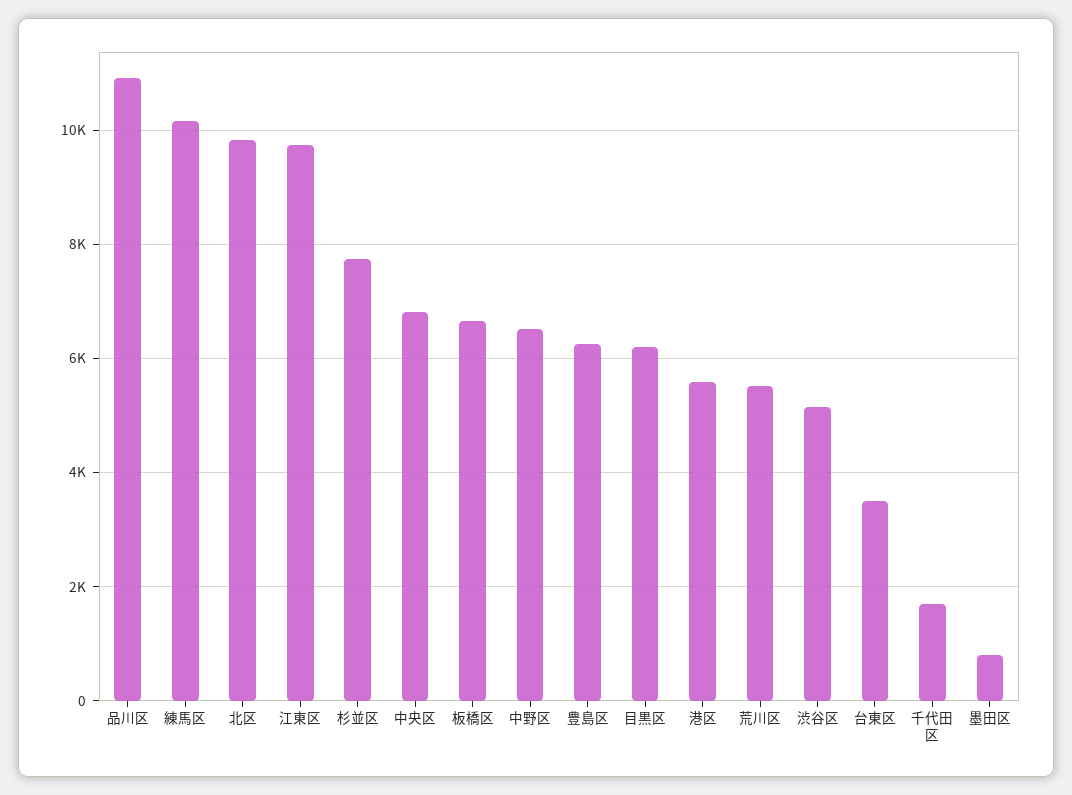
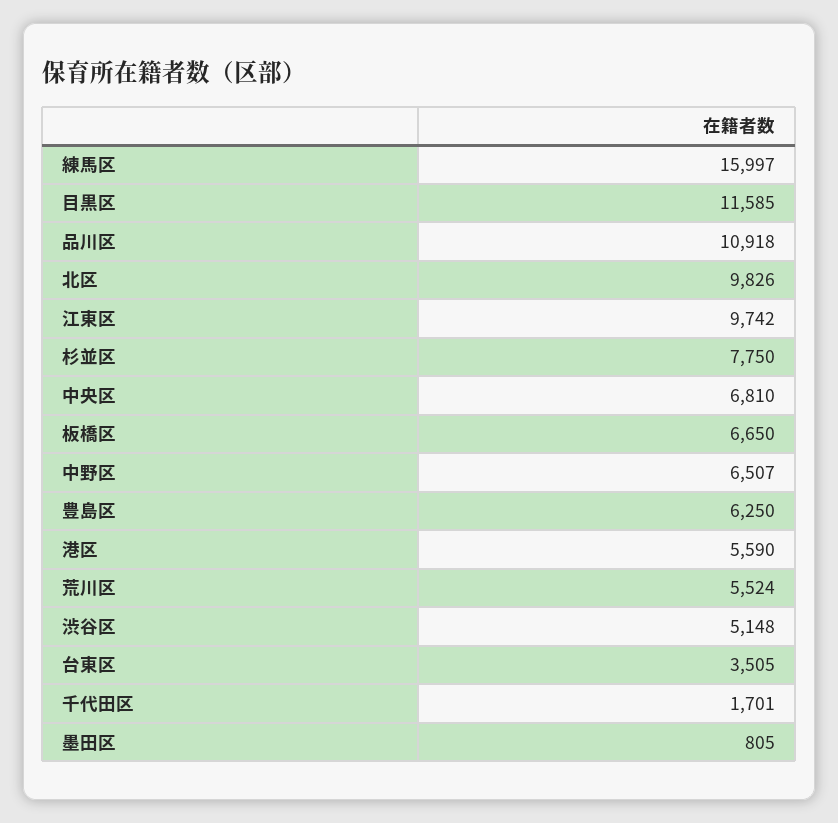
  {
    "品川区": 10918,
-   "練馬区": 10200,
+   "練馬区": 15997,
    "北区": 9826,
    "江東区": 9742,
    "杉並区": 7750,
    "中央区": 6810,
    "板橋区": 6650,
    "中野区": 6507,
    "豊島区": 6250,
-   "目黒区": 6200,
+   "目黒区": 11585,
    "港区": 5590,
    "荒川区": 5524,
    "渋谷区": 5148,
    "台東区": 3505,
    "千代田区": 1701,
    "墨田区": 805
  }

